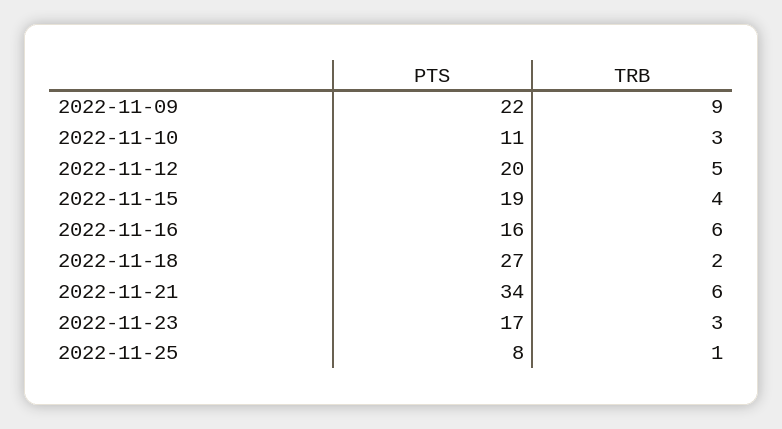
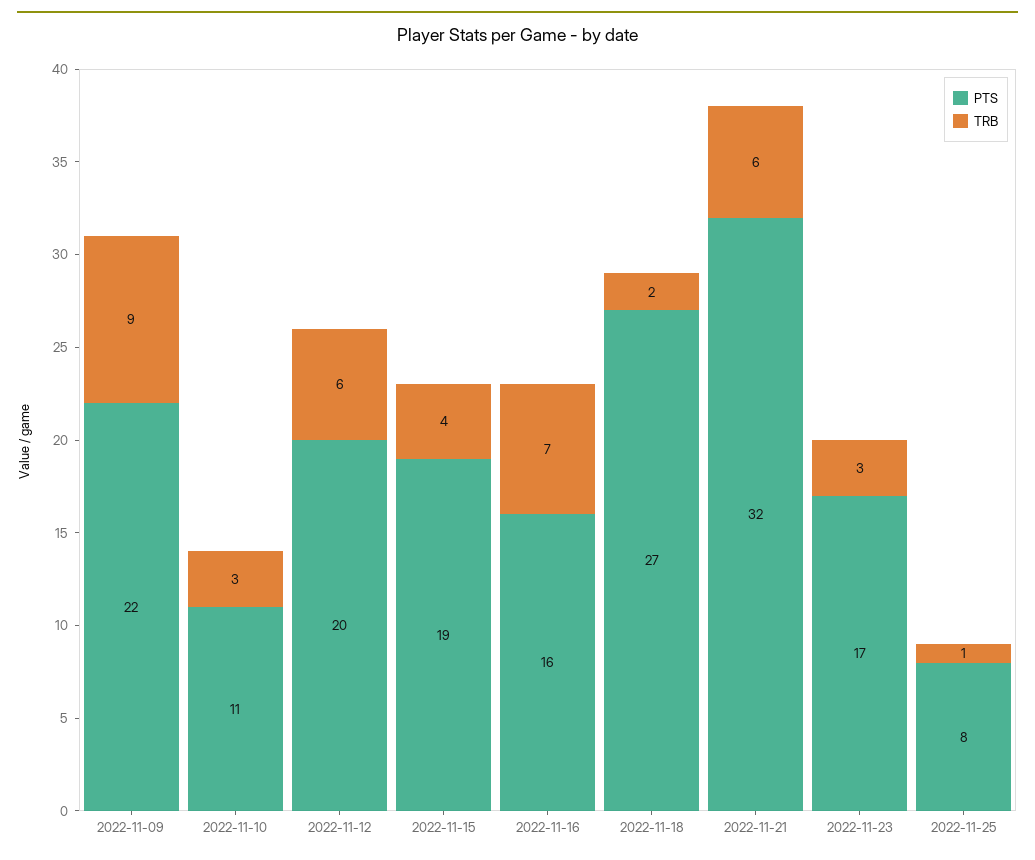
  {
    "PTS": {
      "2022-11-09": 22,
      "2022-11-10": 11,
      "2022-11-12": 20,
      "2022-11-15": 19,
      "2022-11-16": 16,
      "2022-11-18": 27,
-     "2022-11-21": 34,
+     "2022-11-21": 32,
      "2022-11-23": 17,
      "2022-11-25": 8
    },
    "TRB": {
      "2022-11-09": 9,
      "2022-11-10": 3,
-     "2022-11-12": 5,
+     "2022-11-12": 6,
      "2022-11-15": 4,
-     "2022-11-16": 6,
+     "2022-11-16": 7,
      "2022-11-18": 2,
      "2022-11-21": 6,
      "2022-11-23": 3,
      "2022-11-25": 1
    }
  }

